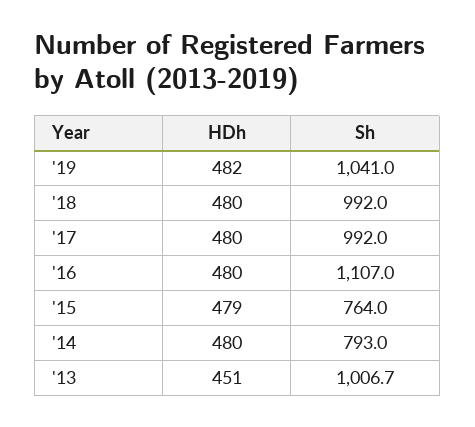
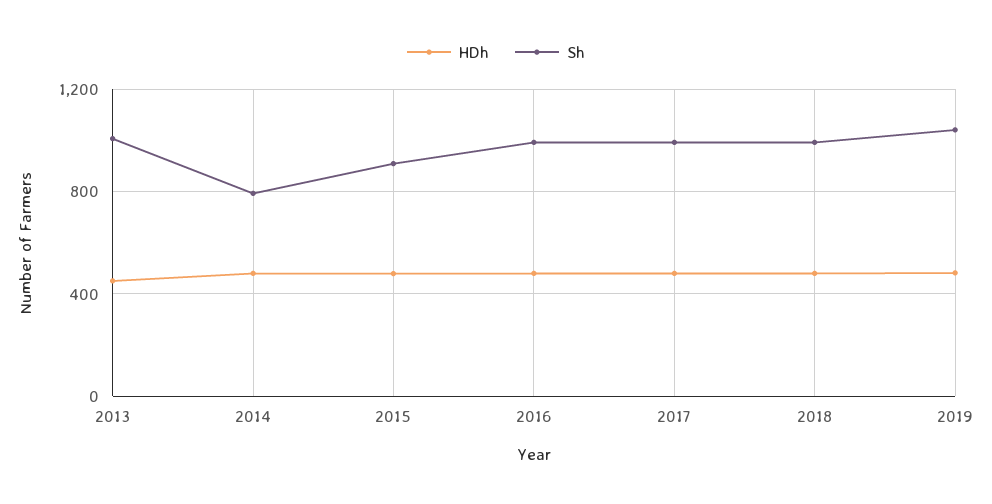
  {
    "HDh": {
      "'19": 482,
      "'18": 480,
      "'17": 480,
      "'16": 480,
      "'15": 479,
      "'14": 480,
      "'13": 451
    },
    "Sh": {
      "'19": 1041,
      "'18": 992,
      "'17": 992,
-     "'16": 1107,
+     "'16": 1000,
-     "'15": 764,
+     "'15": 900,
      "'14": 793,
      "'13": 1006.7
    }
  }

